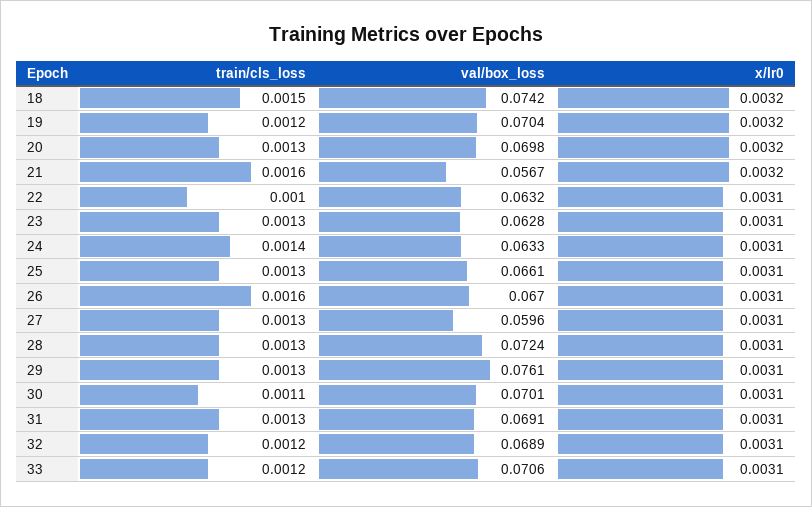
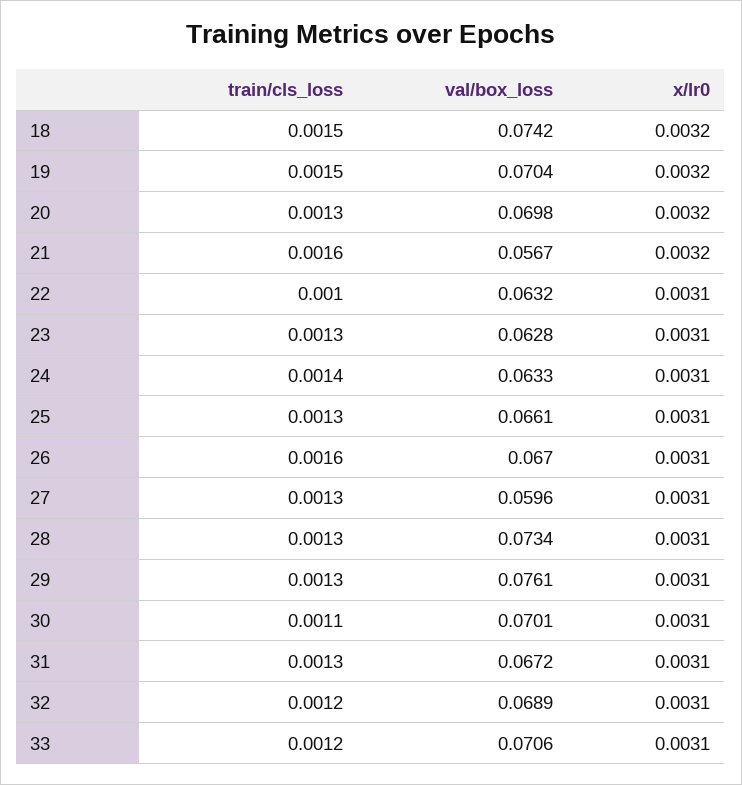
  {
    "train/cls_loss": {
      "18": 0.0015,
-     "19": 0.0012,
+     "19": 0.0015,
      "20": 0.0013,
      "21": 0.0016,
      "22": 0.001,
      "23": 0.0013,
      "24": 0.0014,
      "25": 0.0013,
      "26": 0.0016,
      "27": 0.0013,
      "28": 0.0013,
      "29": 0.0013,
      "30": 0.0011,
      "31": 0.0013,
      "32": 0.0012,
      "33": 0.0012
    },
    "val/box_loss": {
      "18": 0.0742,
      "19": 0.0704,
      "20": 0.0698,
      "21": 0.0567,
      "22": 0.0632,
      "23": 0.0628,
      "24": 0.0633,
      "25": 0.0661,
      "26": 0.067,
      "27": 0.0596,
-     "28": 0.0724,
+     "28": 0.0734,
      "29": 0.0761,
      "30": 0.0701,
-     "31": 0.0691,
+     "31": 0.0672,
      "32": 0.0689,
      "33": 0.0706
    },
    "x/lr0": {
      "18": 0.0032,
      "19": 0.0032,
      "20": 0.0032,
      "21": 0.0032,
      "22": 0.0031,
      "23": 0.0031,
      "24": 0.0031,
      "25": 0.0031,
      "26": 0.0031,
      "27": 0.0031,
      "28": 0.0031,
      "29": 0.0031,
      "30": 0.0031,
      "31": 0.0031,
      "32": 0.0031,
      "33": 0.0031
    }
  }

